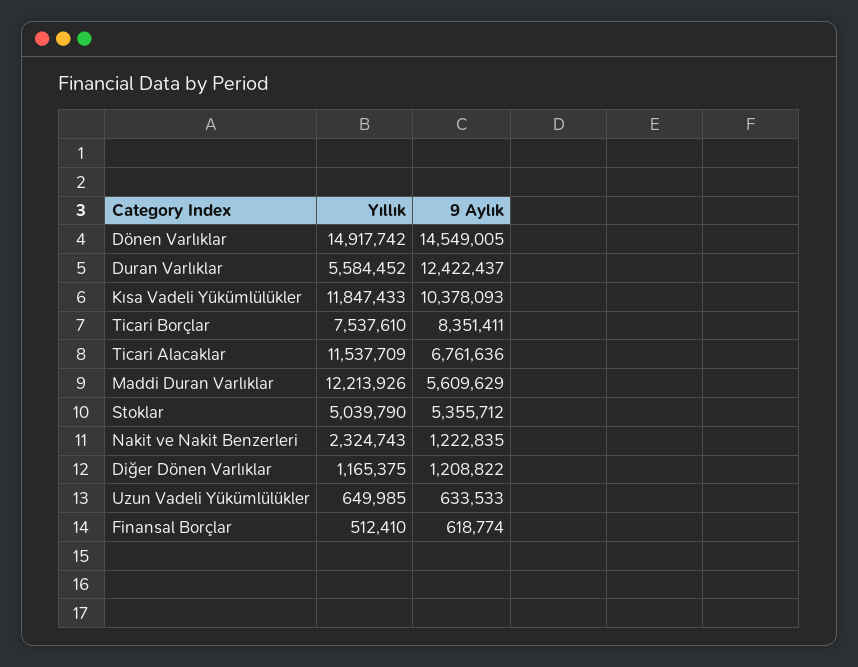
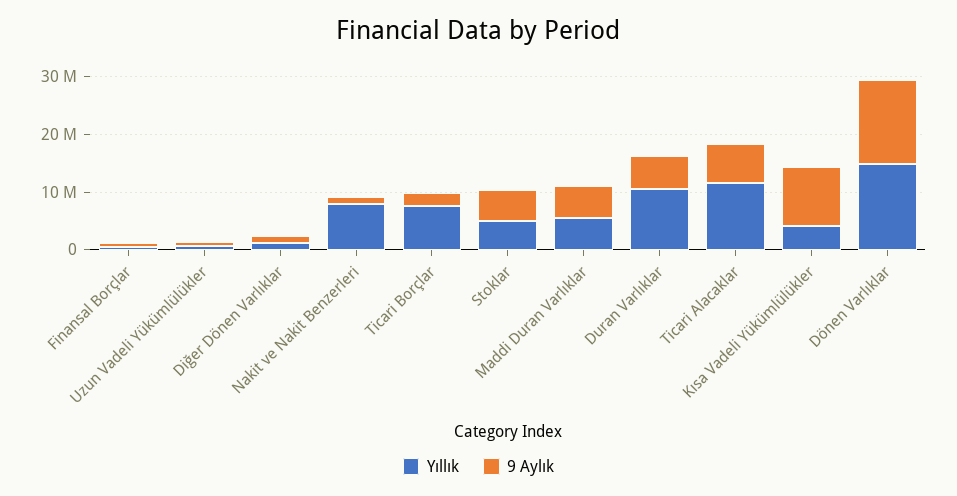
  {
    "Yıllık": {
      "Dönen Varlıklar": 14917742,
-     "Duran Varlıklar": 5584452,
+     "Duran Varlıklar": 10000000,
-     "Kısa Vadeli Yükümlülükler": 11847433,
+     "Kısa Vadeli Yükümlülükler": 4000000,
      "Ticari Borçlar": 7537610,
      "Ticari Alacaklar": 11537709,
-     "Maddi Duran Varlıklar": 12213926,
+     "Maddi Duran Varlıklar": 6000000,
      "Stoklar": 5039790,
-     "Nakit ve Nakit Benzerleri": 2324743,
+     "Nakit ve Nakit Benzerleri": 8000000,
      "Diğer Dönen Varlıklar": 1165375,
      "Uzun Vadeli Yükümlülükler": 649985,
      "Finansal Borçlar": 512410
    },
    "9 Aylık": {
      "Dönen Varlıklar": 14549005,
-     "Duran Varlıklar": 12422437,
+     "Duran Varlıklar": 6000000,
      "Kısa Vadeli Yükümlülükler": 10378093,
-     "Ticari Borçlar": 8351411,
+     "Ticari Borçlar": 2000000,
      "Ticari Alacaklar": 6761636,
      "Maddi Duran Varlıklar": 5609629,
      "Stoklar": 5355712,
      "Nakit ve Nakit Benzerleri": 1222835,
      "Diğer Dönen Varlıklar": 1208822,
      "Uzun Vadeli Yükümlülükler": 633533,
      "Finansal Borçlar": 618774
    }
  }

